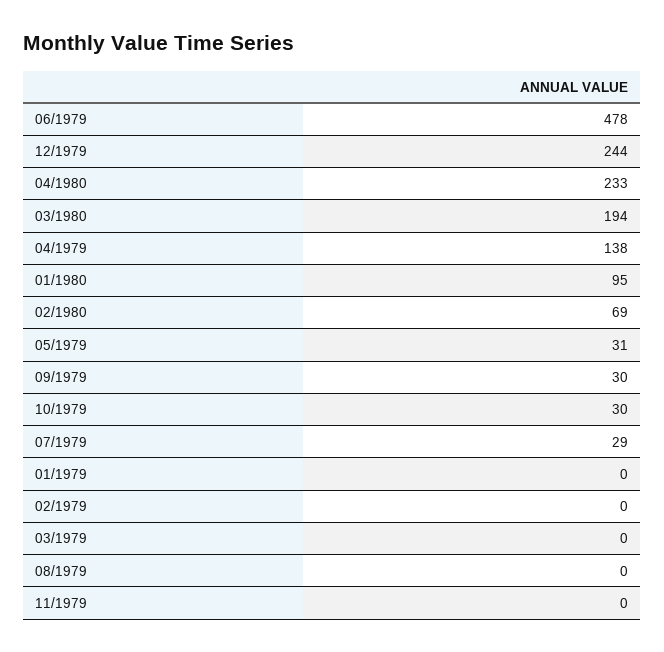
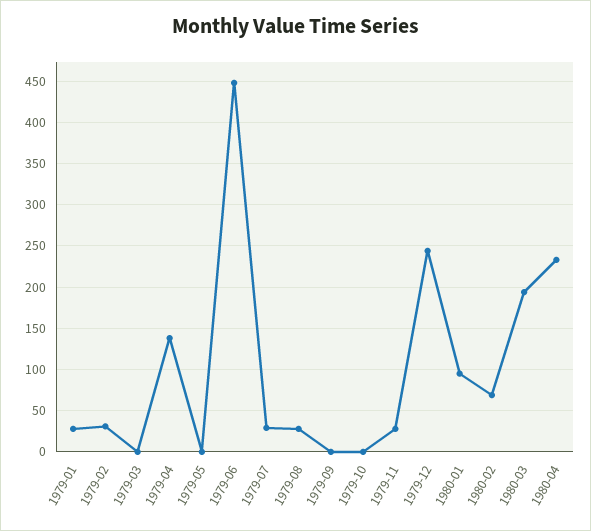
  {
-   "06/1979": 478,
+   "06/1979": 450,
    "12/1979": 244,
    "04/1980": 233,
    "03/1980": 194,
    "04/1979": 138,
    "01/1980": 95,
    "02/1980": 69,
-   "05/1979": 31,
+   "05/1979": 0,
-   "09/1979": 30,
+   "09/1979": 0,
-   "10/1979": 30,
+   "10/1979": 0,
    "07/1979": 29,
-   "01/1979": 0,
+   "01/1979": 30,
-   "02/1979": 0,
+   "02/1979": 30,
    "03/1979": 0,
-   "08/1979": 0,
+   "08/1979": 30,
-   "11/1979": 0
+   "11/1979": 30
  }

